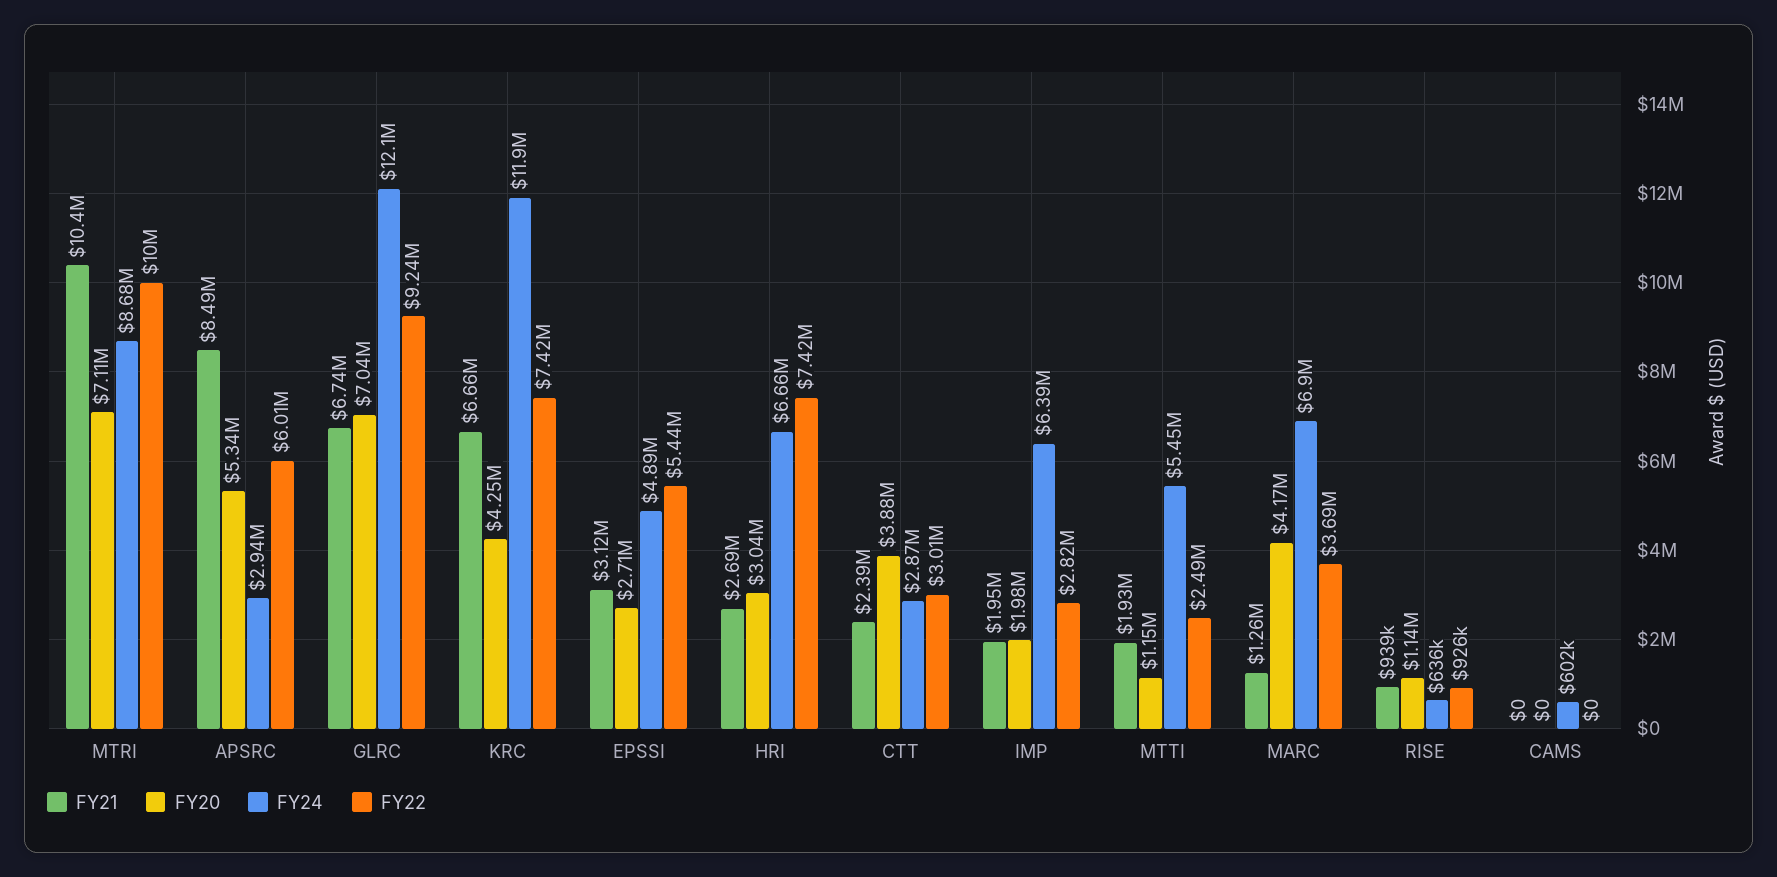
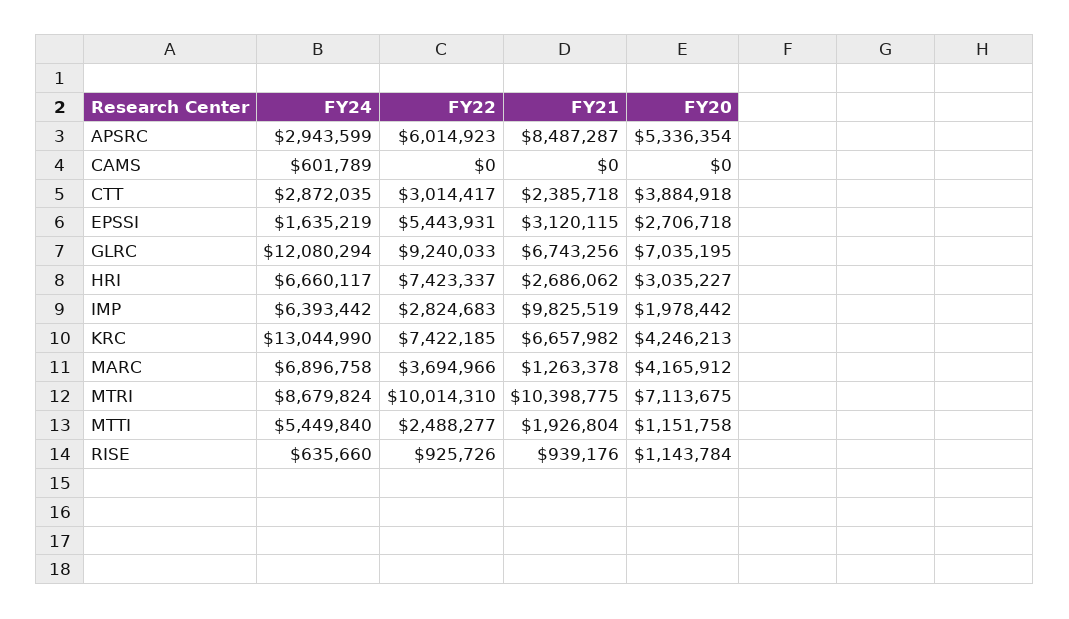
  {
    "FY21": {
      "MTRI": 10398775,
      "APSRC": 8487287,
      "GLRC": 6743256,
      "KRC": 6657982,
      "EPSSI": 3120115,
      "HRI": 2686062,
      "CTT": 2385718,
-     "IMP": 1950000,
+     "IMP": 9825519,
      "MTTI": 1926804,
      "MARC": 1263378,
      "RISE": 939176,
      "CAMS": 0
    },
    "FY20": {
      "MTRI": 7113675,
      "APSRC": 5336354,
      "GLRC": 7035195,
      "KRC": 4246213,
      "EPSSI": 2706718,
      "HRI": 3035227,
      "CTT": 3884918,
      "IMP": 1978442,
      "MTTI": 1151758,
      "MARC": 4165912,
      "RISE": 1143784,
      "CAMS": 0
    },
    "FY24": {
      "MTRI": 8679824,
      "APSRC": 2943599,
      "GLRC": 12080294,
-     "KRC": 11900000,
+     "KRC": 13044990,
-     "EPSSI": 4890000,
+     "EPSSI": 1635219,
      "HRI": 6660117,
      "CTT": 2872035,
      "IMP": 6393442,
      "MTTI": 5449840,
      "MARC": 6896758,
      "RISE": 635660,
      "CAMS": 601789
    },
    "FY22": {
      "MTRI": 10014310,
      "APSRC": 6014923,
      "GLRC": 9240033,
      "KRC": 7422185,
      "EPSSI": 5443931,
      "HRI": 7423337,
      "CTT": 3014417,
      "IMP": 2824683,
      "MTTI": 2488277,
      "MARC": 3694966,
      "RISE": 925726,
      "CAMS": 0
    }
  }

